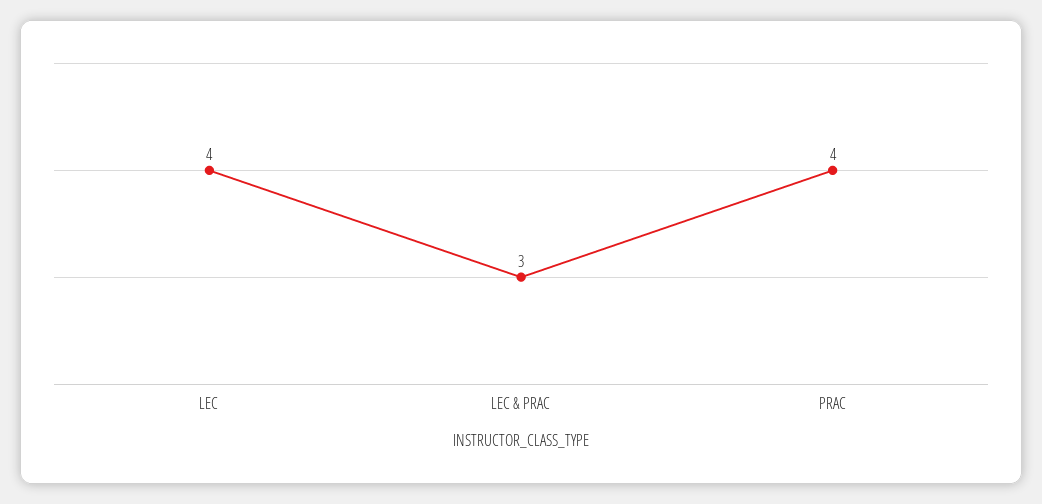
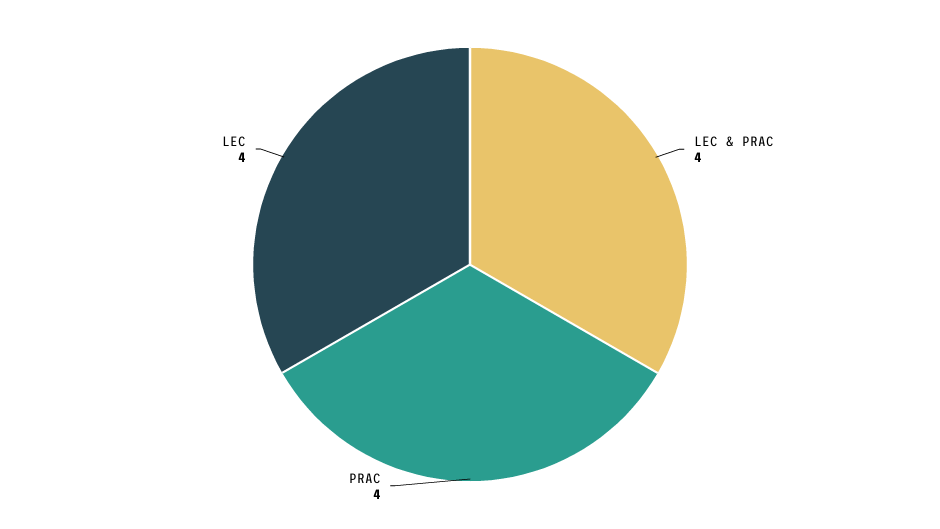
  {
    "LEC": 4,
-   "LEC & PRAC": 3,
+   "LEC & PRAC": 4,
    "PRAC": 4
  }

